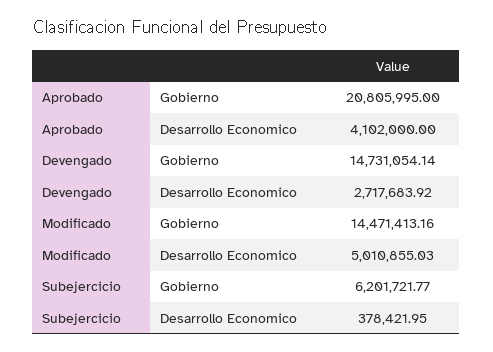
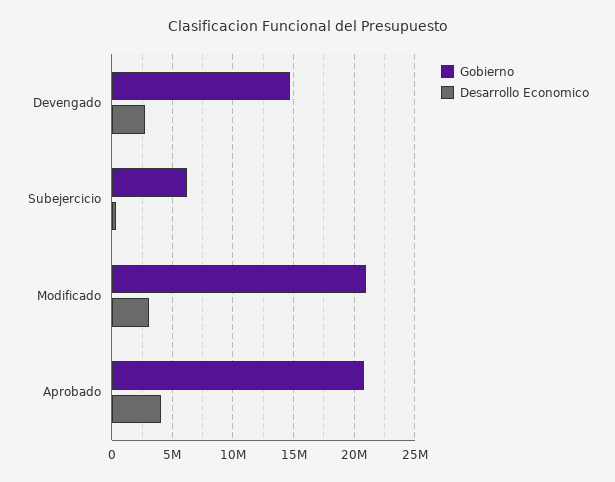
  {
    "Gobierno": {
      "Aprobado": 20805995,
      "Devengado": 14731054.14,
-     "Modificado": 14471413.16,
+     "Modificado": 21000000,
      "Subejercicio": 6201721.77
    },
    "Desarrollo Economico": {
      "Aprobado": 4102000,
      "Devengado": 2717683.92,
-     "Modificado": 5010855.03,
+     "Modificado": 3000000,
      "Subejercicio": 378421.95
    }
  }

